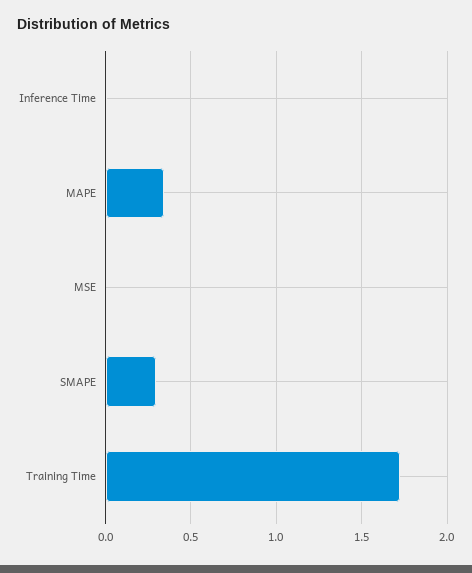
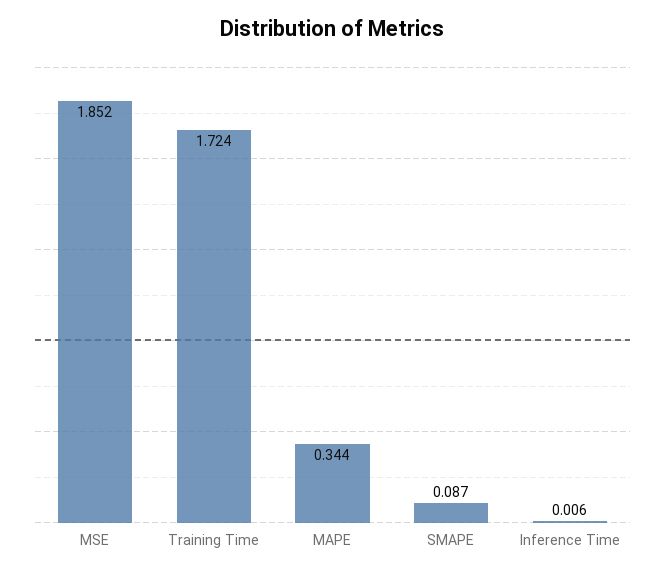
  {
    "Inference Time": 0.006,
    "MAPE": 0.344,
-   "MSE": 0,
+   "MSE": 1.852,
-   "SMAPE": 0.3,
+   "SMAPE": 0.087,
    "Training Time": 1.724
  }

